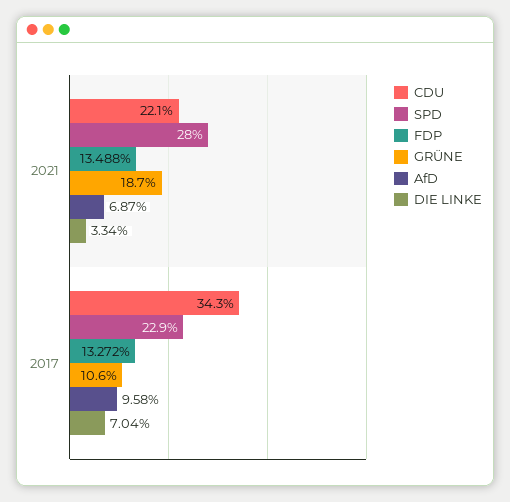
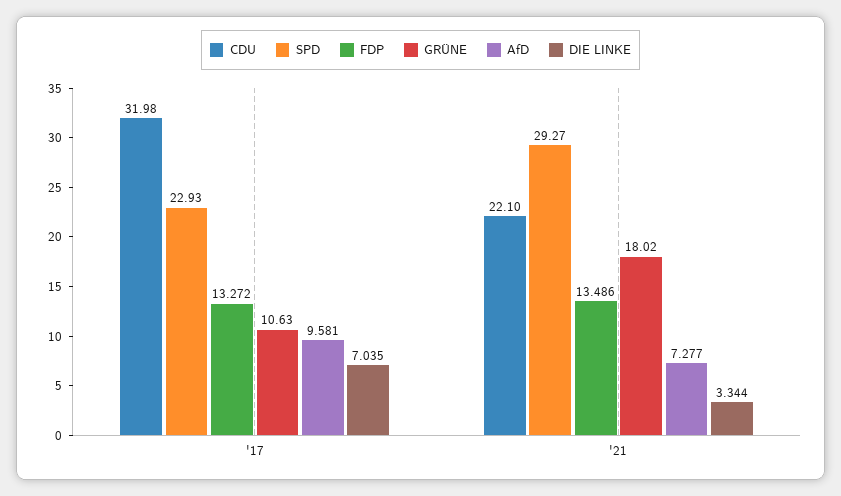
  {
    "CDU": {
      "2021": 22.1,
-     "2017": 34.3
+     "2017": 31.98
    },
    "SPD": {
-     "2021": 28,
+     "2021": 29.27,
      "2017": 22.93
    },
    "FDP": {
-     "2021": 13.488,
+     "2021": 13.486,
      "2017": 13.272
    },
    "GRÜNE": {
-     "2021": 18.7,
+     "2021": 18.02,
      "2017": 10.63
    },
    "AfD": {
-     "2021": 6.87,
+     "2021": 7.277,
      "2017": 9.581
    },
    "DIE LINKE": {
      "2021": 3.344,
      "2017": 7.035
    }
  }

